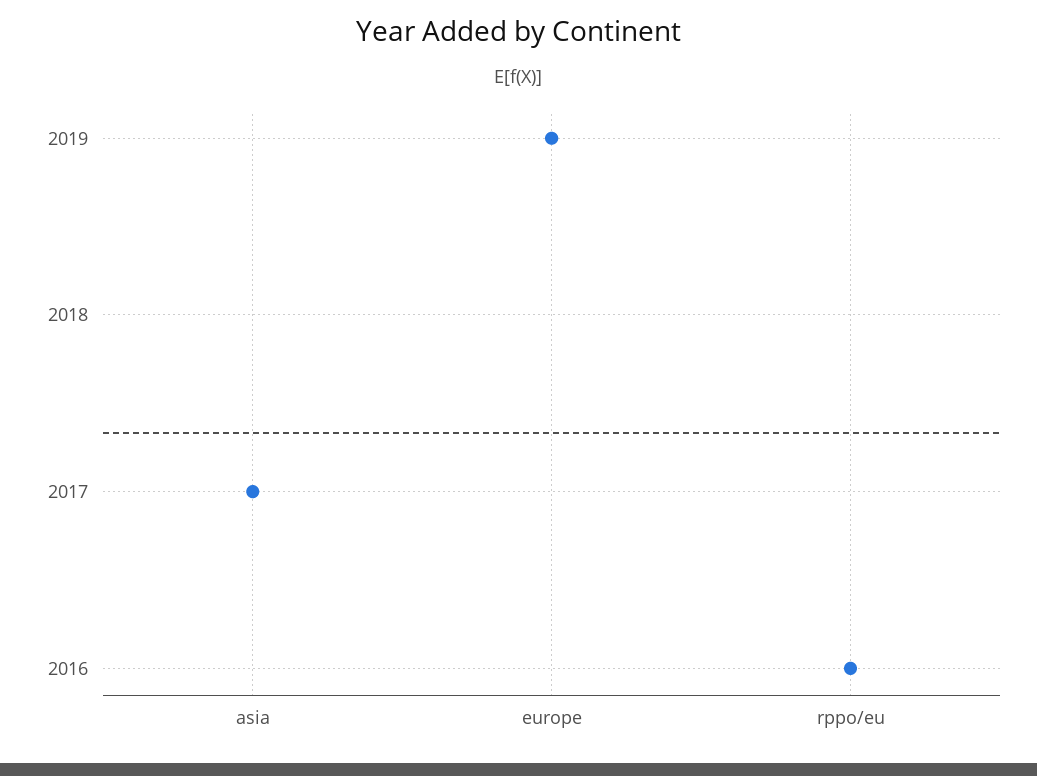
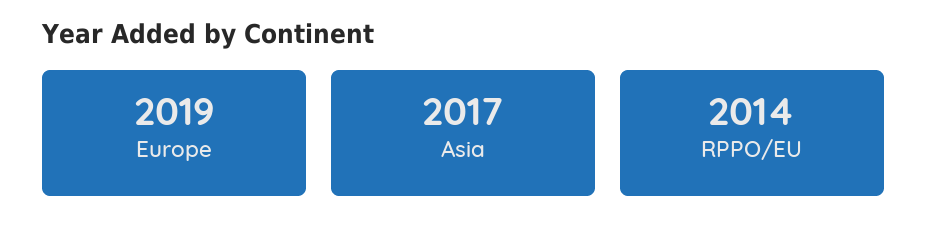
  {
    "asia": 2017,
    "europe": 2019,
-   "rppo/eu": 2016
+   "rppo/eu": 2014
  }

